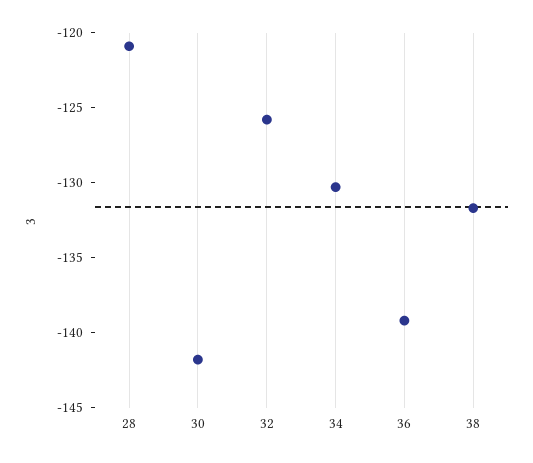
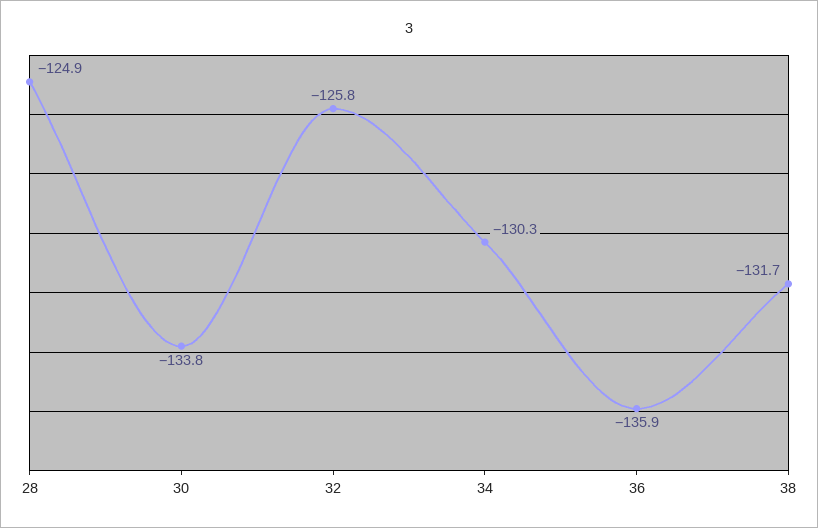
  {
-   "28": -121,
+   "28": -124.9,
-   "30": -142,
+   "30": -133.8,
    "32": -125.8,
    "34": -130.3,
-   "36": -139,
+   "36": -135.9,
    "38": -131.7
  }

